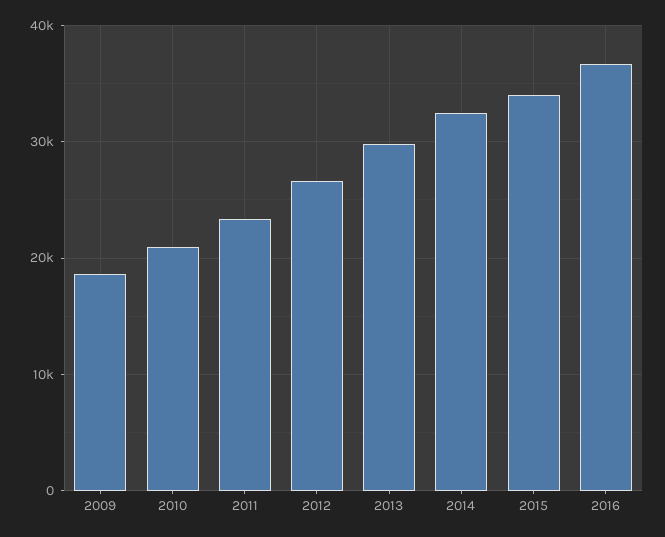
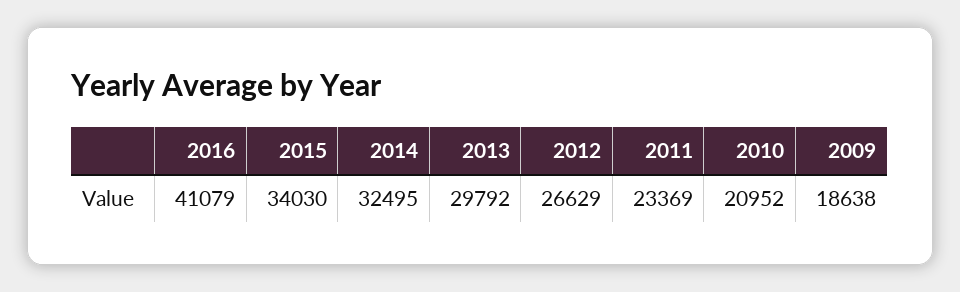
  {
    "2009": 18638,
    "2010": 20952,
    "2011": 23369,
    "2012": 26629,
    "2013": 29792,
    "2014": 32495,
    "2015": 34030,
-   "2016": 37000
+   "2016": 41079
  }

